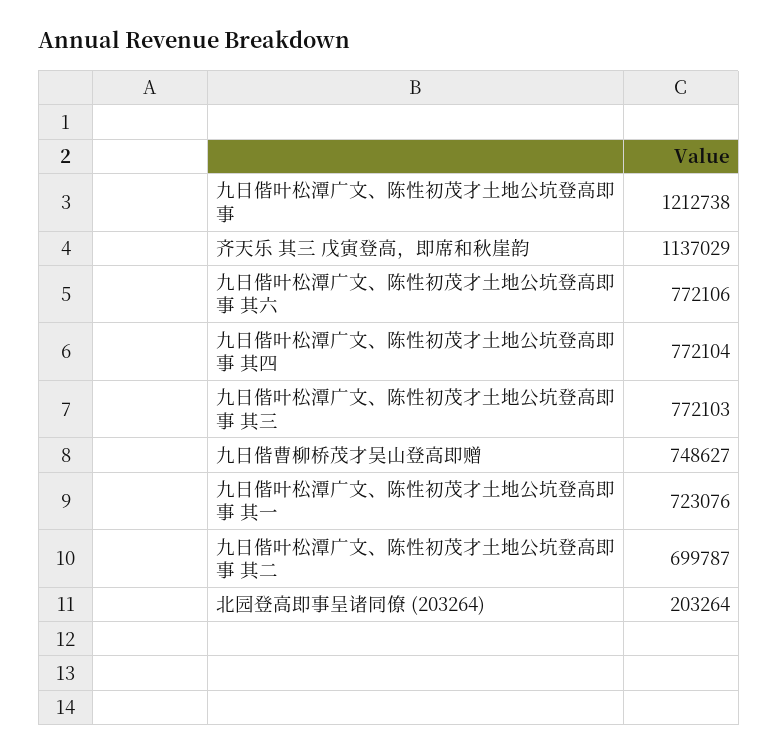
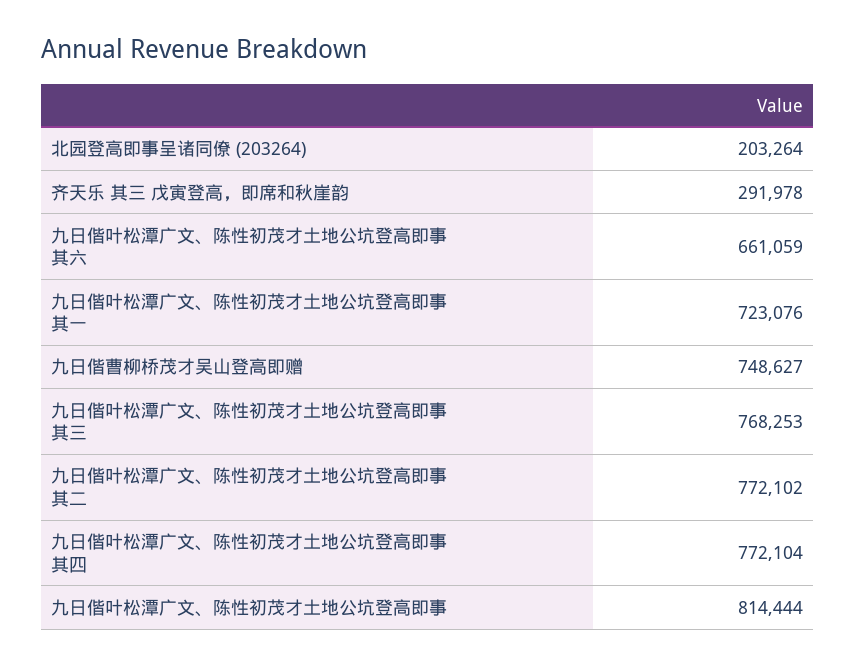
  {
-   "九日偕叶松潭广文、陈性初茂才土地公坑登高即事": 1212738,
+   "九日偕叶松潭广文、陈性初茂才土地公坑登高即事": 814444,
-   "齐天乐 其三 戊寅登高，即席和秋崖韵": 1137029,
+   "齐天乐 其三 戊寅登高，即席和秋崖韵": 291978,
-   "九日偕叶松潭广文、陈性初茂才土地公坑登高即事 其六": 772106,
+   "九日偕叶松潭广文、陈性初茂才土地公坑登高即事 其六": 661059,
    "九日偕叶松潭广文、陈性初茂才土地公坑登高即事 其四": 772104,
-   "九日偕叶松潭广文、陈性初茂才土地公坑登高即事 其三": 772103,
+   "九日偕叶松潭广文、陈性初茂才土地公坑登高即事 其三": 768253,
    "九日偕曹柳桥茂才吴山登高即赠": 748627,
    "九日偕叶松潭广文、陈性初茂才土地公坑登高即事 其一": 723076,
-   "九日偕叶松潭广文、陈性初茂才土地公坑登高即事 其二": 699787,
+   "九日偕叶松潭广文、陈性初茂才土地公坑登高即事 其二": 772102,
    "北园登高即事呈诸同僚 (203264)": 203264
  }

